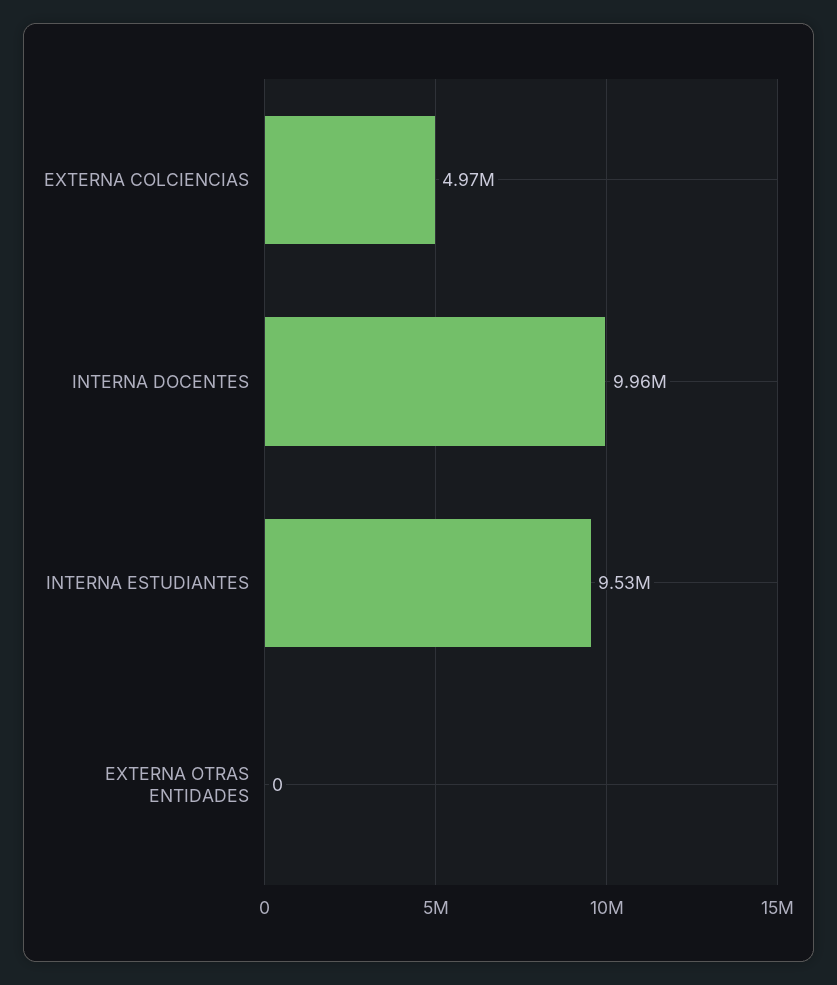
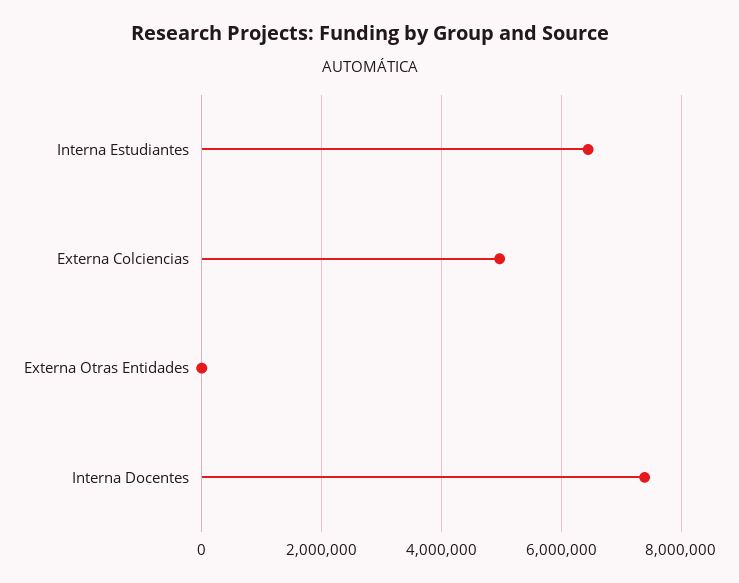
  {
    "EXTERNA COLCIENCIAS": 4970000,
-   "INTERNA DOCENTES": 9960000,
+   "INTERNA DOCENTES": 7400000,
-   "INTERNA ESTUDIANTES": 9530000,
+   "INTERNA ESTUDIANTES": 6400000,
    "EXTERNA OTRAS ENTIDADES": 0
  }

